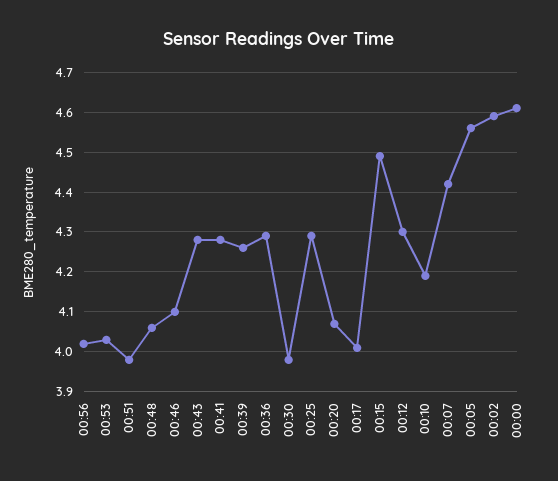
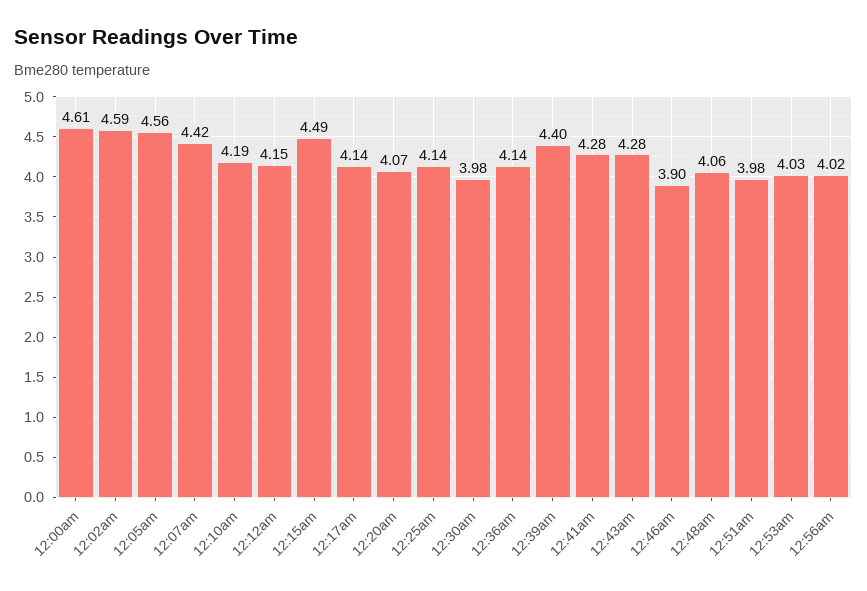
  {
    "00:56": 4.02,
    "00:53": 4.03,
    "00:51": 3.98,
    "00:48": 4.06,
-   "00:46": 4.1,
+   "00:46": 3.9,
    "00:43": 4.28,
    "00:41": 4.28,
-   "00:39": 4.25,
+   "00:39": 4.4,
-   "00:36": 4.3,
+   "00:36": 4.14,
    "00:30": 3.98,
-   "00:25": 4.3,
+   "00:25": 4.14,
    "00:20": 4.07,
-   "00:17": 4,
+   "00:17": 4.14,
    "00:15": 4.49,
-   "00:12": 4.3,
+   "00:12": 4.15,
    "00:10": 4.19,
    "00:07": 4.42,
    "00:05": 4.56,
    "00:02": 4.59,
    "00:00": 4.61
  }

